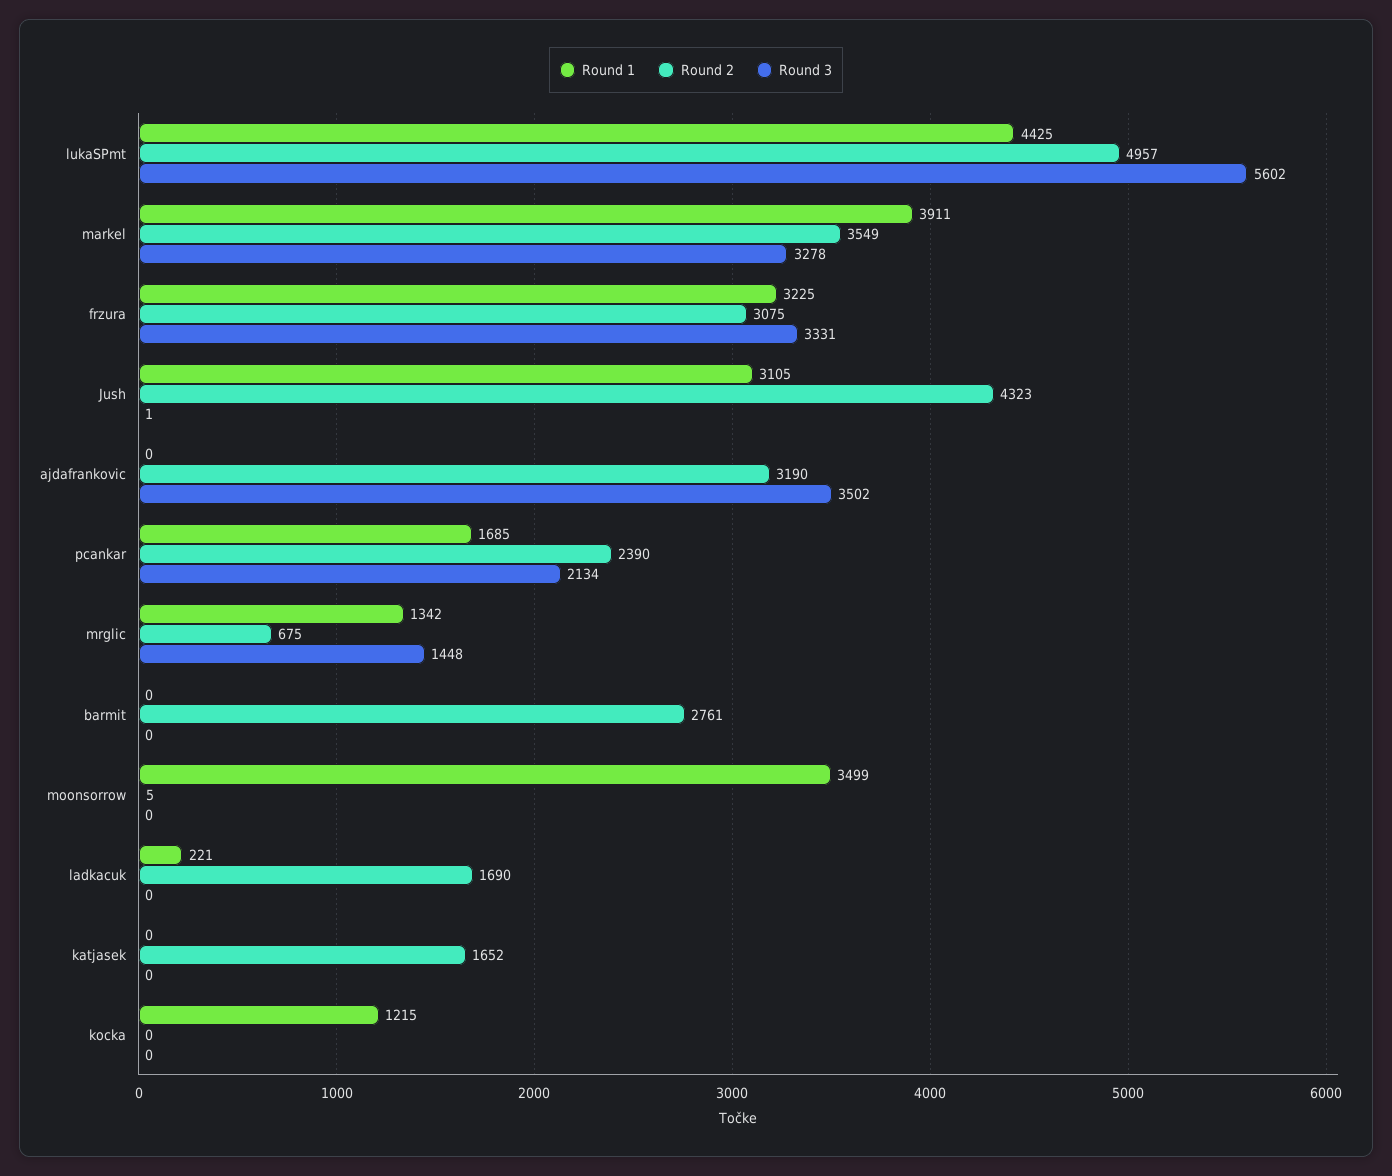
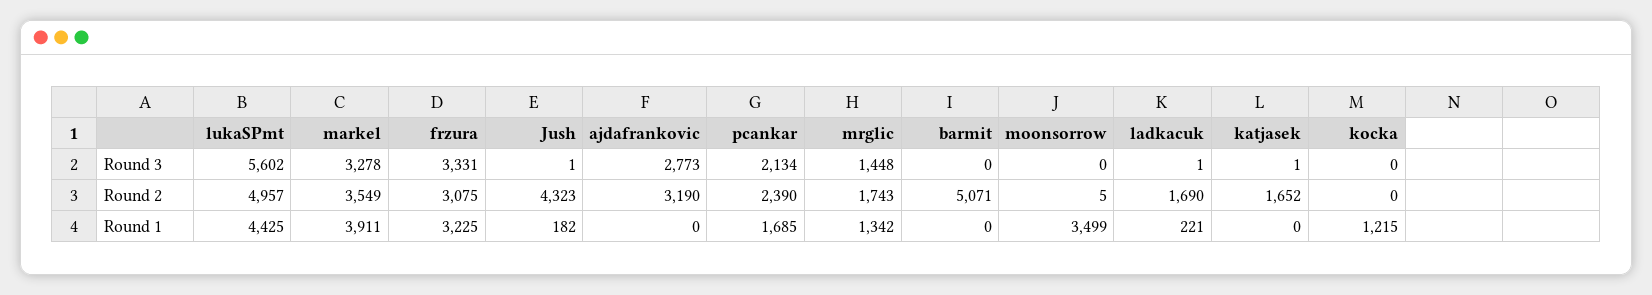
  {
    "Round 1": {
      "lukaSPmt": 4425,
      "markel": 3911,
      "frzura": 3225,
-     "Jush": 3105,
+     "Jush": 182,
      "ajdafrankovic": 0,
      "pcankar": 1685,
      "mrglic": 1342,
      "barmit": 0,
      "moonsorrow": 3499,
      "ladkacuk": 221,
      "katjasek": 0,
      "kocka": 1215
    },
    "Round 2": {
      "lukaSPmt": 4957,
      "markel": 3549,
      "frzura": 3075,
      "Jush": 4323,
      "ajdafrankovic": 3190,
      "pcankar": 2390,
-     "mrglic": 675,
+     "mrglic": 1743,
-     "barmit": 2761,
+     "barmit": 5071,
      "moonsorrow": 5,
      "ladkacuk": 1690,
      "katjasek": 1652,
      "kocka": 0
    },
    "Round 3": {
      "lukaSPmt": 5602,
      "markel": 3278,
      "frzura": 3331,
      "Jush": 1,
-     "ajdafrankovic": 3502,
+     "ajdafrankovic": 2773,
      "pcankar": 2134,
      "mrglic": 1448,
      "barmit": 0,
      "moonsorrow": 0,
-     "ladkacuk": 0,
+     "ladkacuk": 1,
-     "katjasek": 0,
+     "katjasek": 1,
      "kocka": 0
    }
  }

